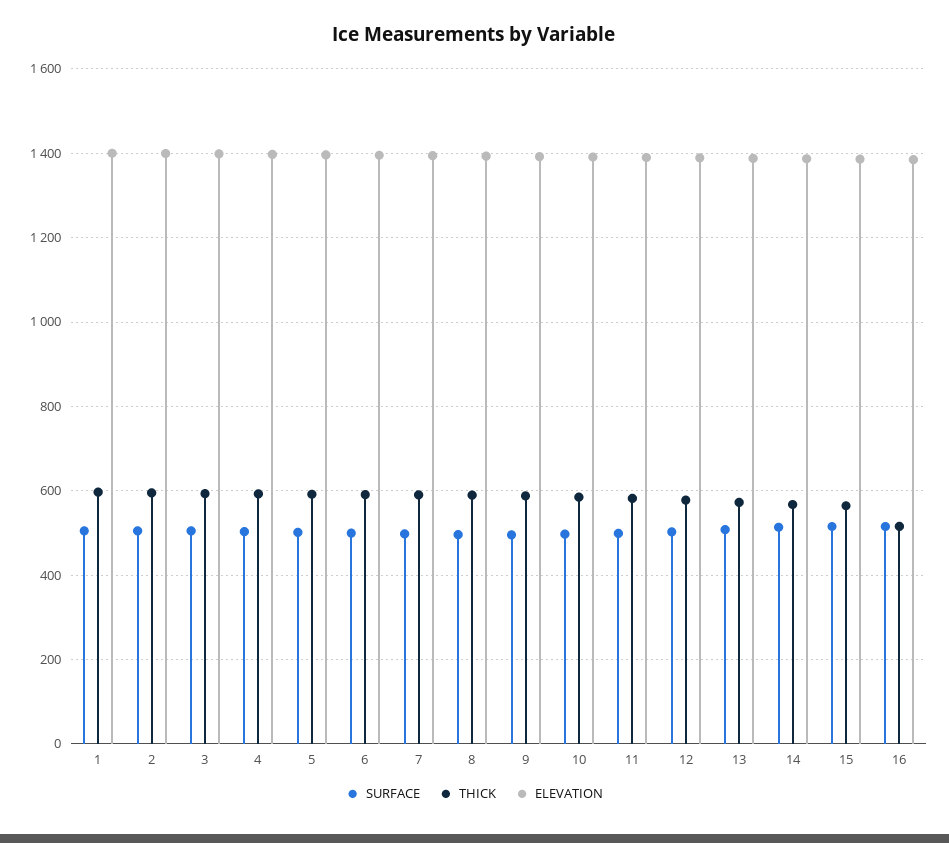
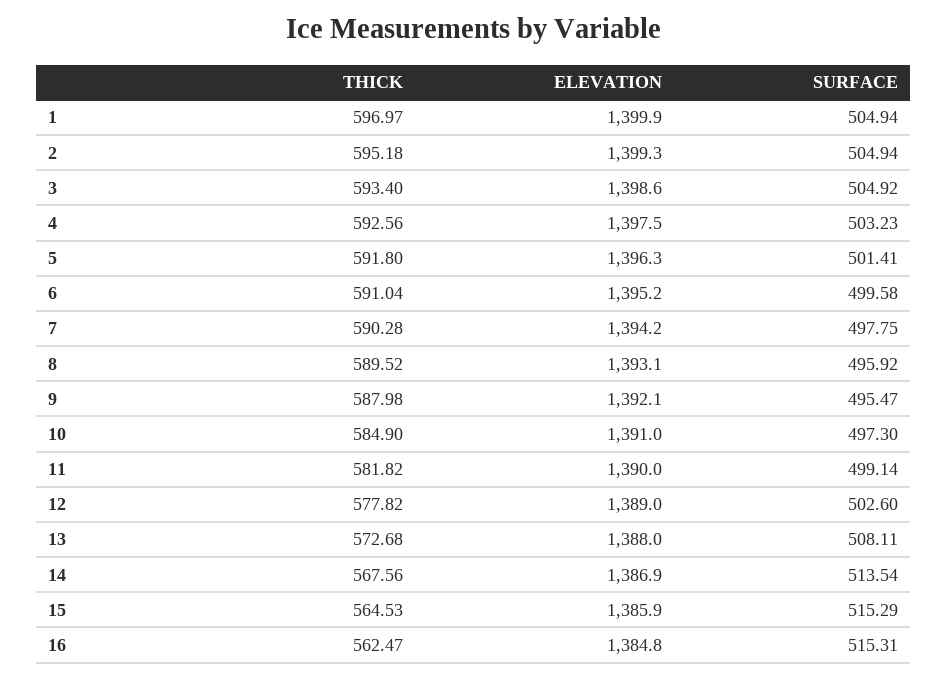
  {
    "SURFACE": {
      "1": 504.94,
      "2": 504.94,
      "3": 504.92,
      "4": 503.23,
      "5": 501.41,
      "6": 499.58,
      "7": 497.75,
      "8": 495.92,
      "9": 495.47,
      "10": 497.3,
      "11": 499.14,
      "12": 502.6,
      "13": 508.11,
      "14": 513.54,
      "15": 515.29,
      "16": 515.31
    },
    "THICK": {
      "1": 596.97,
      "2": 595.18,
      "3": 593.4,
      "4": 592.56,
      "5": 591.8,
      "6": 591.04,
      "7": 590.28,
      "8": 589.52,
      "9": 587.98,
      "10": 584.9,
      "11": 581.82,
      "12": 577.82,
      "13": 572.68,
      "14": 567.56,
      "15": 564.53,
-     "16": 520
+     "16": 562.47
    },
    "ELEVATION": {
      "1": 1399.9,
      "2": 1399.3,
      "3": 1398.6,
      "4": 1397.5,
      "5": 1396.3,
      "6": 1395.2,
      "7": 1394.2,
      "8": 1393.1,
      "9": 1392.1,
      "10": 1391,
      "11": 1390,
      "12": 1389,
      "13": 1388,
      "14": 1386.9,
      "15": 1385.9,
      "16": 1384.8
    }
  }

